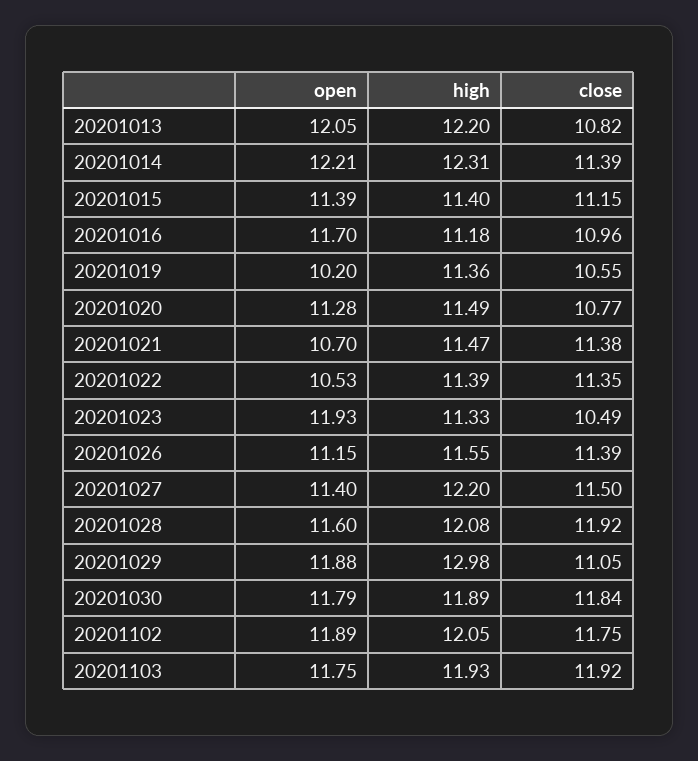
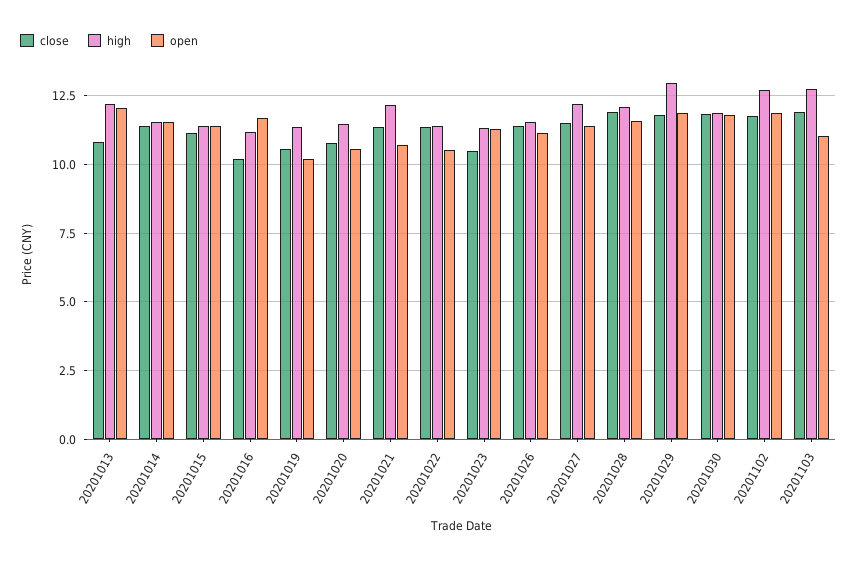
  {
    "open": {
      "20201013": 12.05,
-     "20201014": 12.21,
+     "20201014": 11.5,
      "20201015": 11.39,
      "20201016": 11.7,
      "20201019": 10.2,
-     "20201020": 11.28,
+     "20201020": 10.5,
      "20201021": 10.7,
      "20201022": 10.53,
-     "20201023": 11.93,
+     "20201023": 11.25,
      "20201026": 11.15,
      "20201027": 11.4,
      "20201028": 11.6,
      "20201029": 11.88,
      "20201030": 11.79,
      "20201102": 11.89,
-     "20201103": 11.75
+     "20201103": 11
    },
    "high": {
      "20201013": 12.2,
-     "20201014": 12.31,
+     "20201014": 11.5,
      "20201015": 11.4,
      "20201016": 11.18,
      "20201019": 11.36,
      "20201020": 11.49,
-     "20201021": 11.47,
+     "20201021": 12.25,
      "20201022": 11.39,
      "20201023": 11.33,
      "20201026": 11.55,
      "20201027": 12.2,
      "20201028": 12.08,
      "20201029": 12.98,
      "20201030": 11.89,
-     "20201102": 12.05,
+     "20201102": 12.75,
-     "20201103": 11.93
+     "20201103": 12.75
    },
    "close": {
      "20201013": 10.82,
      "20201014": 11.39,
      "20201015": 11.15,
-     "20201016": 10.96,
+     "20201016": 10.25,
      "20201019": 10.55,
      "20201020": 10.77,
      "20201021": 11.38,
      "20201022": 11.35,
      "20201023": 10.49,
      "20201026": 11.39,
      "20201027": 11.5,
      "20201028": 11.92,
-     "20201029": 11.05,
+     "20201029": 11.75,
      "20201030": 11.84,
      "20201102": 11.75,
      "20201103": 11.92
    }
  }

